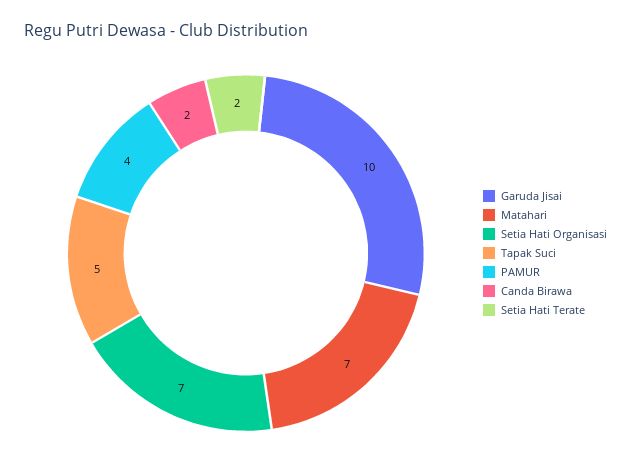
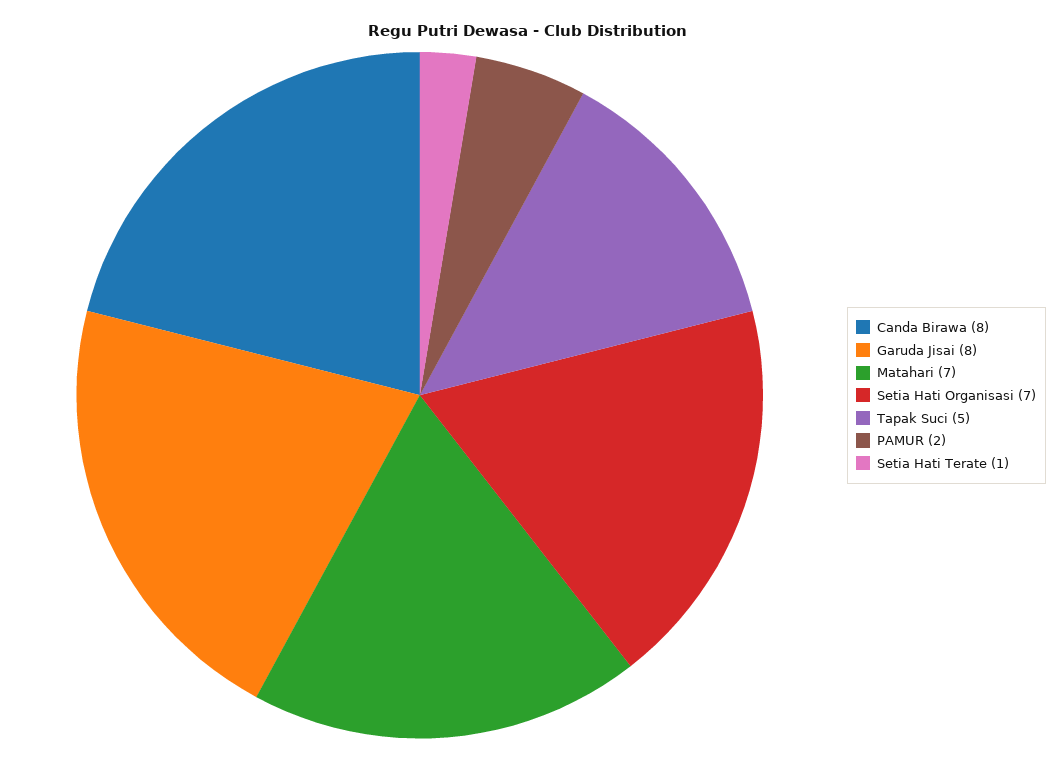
  {
-   "Garuda Jisai": 10,
+   "Garuda Jisai": 8,
    "Matahari": 7,
    "Setia Hati Organisasi": 7,
    "Tapak Suci": 5,
-   "PAMUR": 4,
+   "PAMUR": 2,
-   "Canda Birawa": 2,
+   "Canda Birawa": 8,
-   "Setia Hati Terate": 2
+   "Setia Hati Terate": 1
  }

